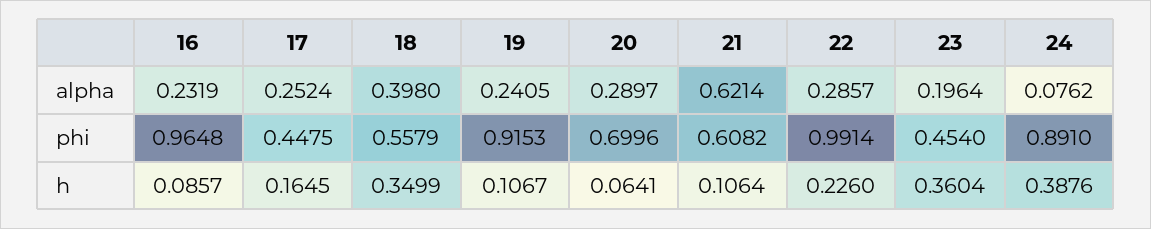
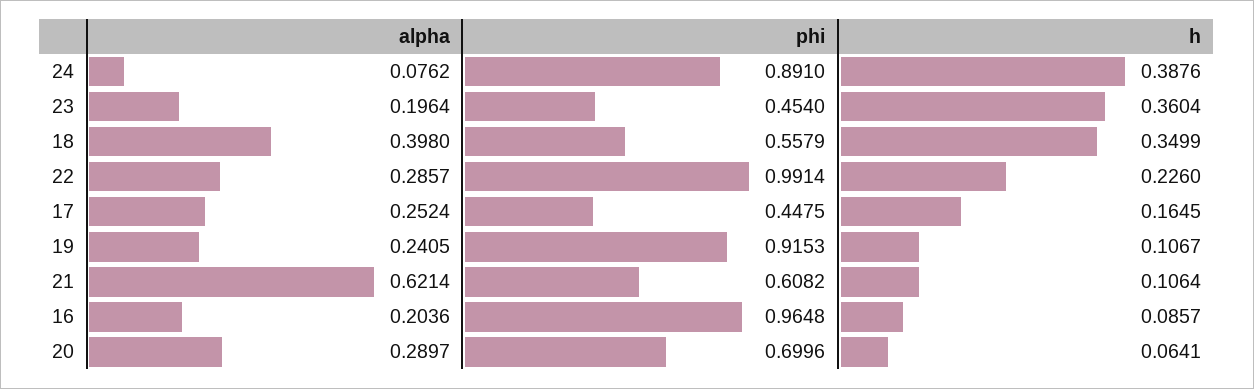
  {
    "16": {
-     "alpha": 0.2319,
+     "alpha": 0.2036,
      "phi": 0.9648,
      "h": 0.0857
    },
    "17": {
      "alpha": 0.2524,
      "phi": 0.4475,
      "h": 0.1645
    },
    "18": {
      "alpha": 0.398,
      "phi": 0.5579,
      "h": 0.3499
    },
    "19": {
      "alpha": 0.2405,
      "phi": 0.9153,
      "h": 0.1067
    },
    "20": {
      "alpha": 0.2897,
      "phi": 0.6996,
      "h": 0.0641
    },
    "21": {
      "alpha": 0.6214,
      "phi": 0.6082,
      "h": 0.1064
    },
    "22": {
      "alpha": 0.2857,
      "phi": 0.9914,
      "h": 0.226
    },
    "23": {
      "alpha": 0.1964,
      "phi": 0.454,
      "h": 0.3604
    },
    "24": {
      "alpha": 0.0762,
      "phi": 0.891,
      "h": 0.3876
    }
  }

